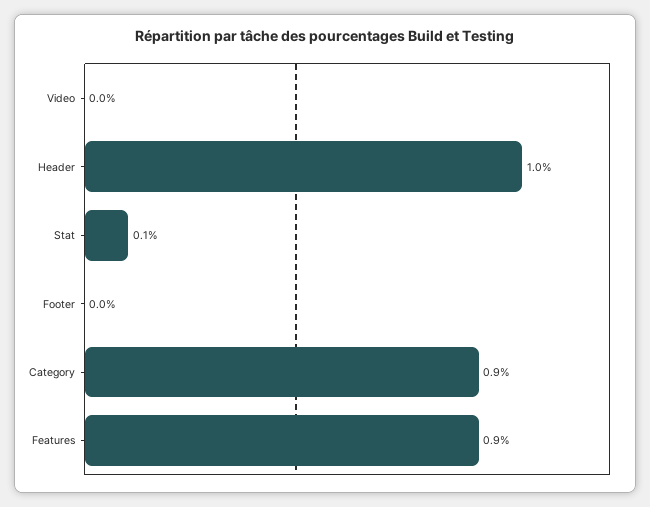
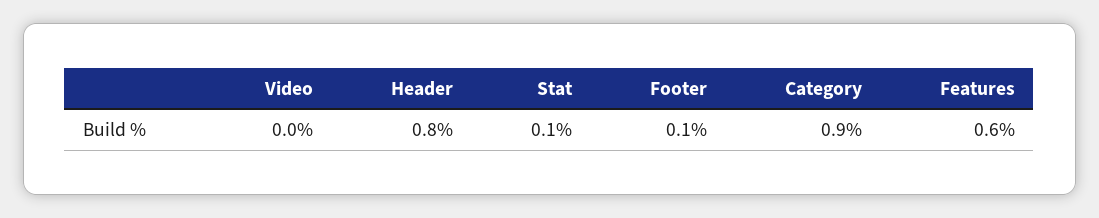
  {
    "Video": 0,
-   "Header": 1,
+   "Header": 0.8,
    "Stat": 0.1,
-   "Footer": 0,
+   "Footer": 0.1,
    "Category": 0.9,
-   "Features": 0.9
+   "Features": 0.6
  }

